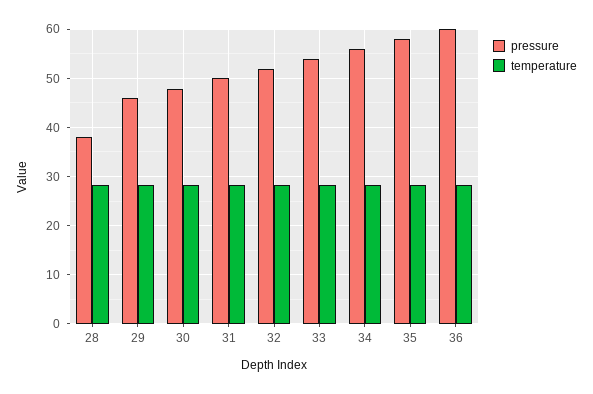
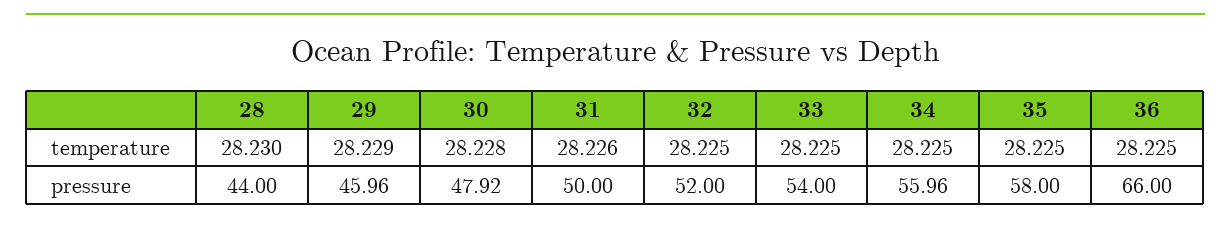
  {
    "pressure": {
-     "28": 38,
+     "28": 44,
      "29": 45.96,
      "30": 47.92,
      "31": 50,
      "32": 52,
      "33": 54,
      "34": 55.96,
      "35": 58,
-     "36": 60
+     "36": 66
    },
    "temperature": {
      "28": 28.23,
      "29": 28.229,
      "30": 28.228,
      "31": 28.226,
      "32": 28.225,
      "33": 28.225,
      "34": 28.225,
      "35": 28.225,
      "36": 28.225
    }
  }

